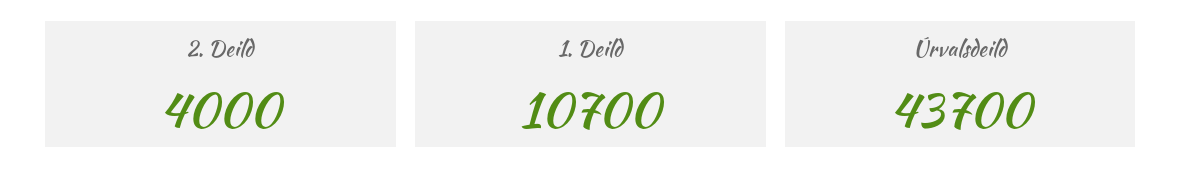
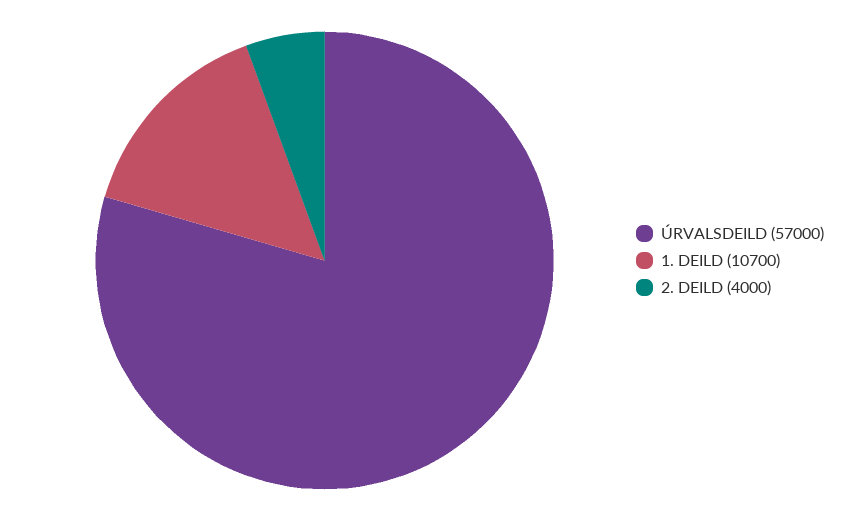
  {
    "2. Deild": 4000,
    "1. Deild": 10700,
-   "Úrvalsdeild": 43700
+   "Úrvalsdeild": 57000
  }

